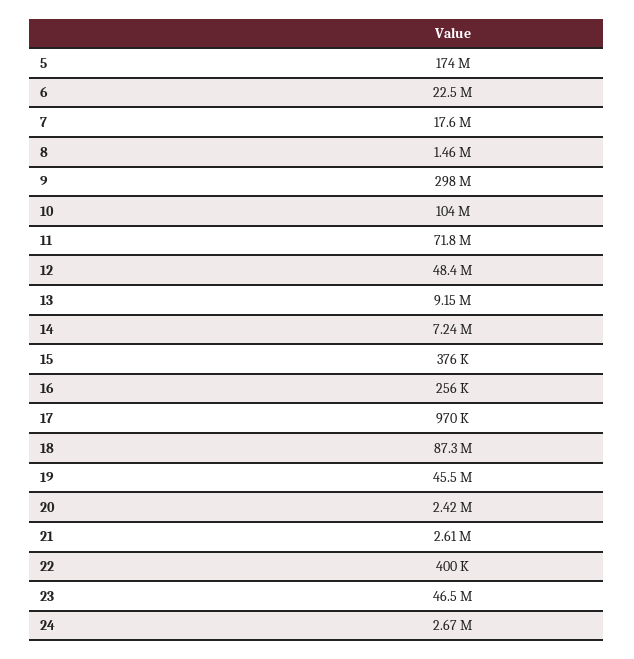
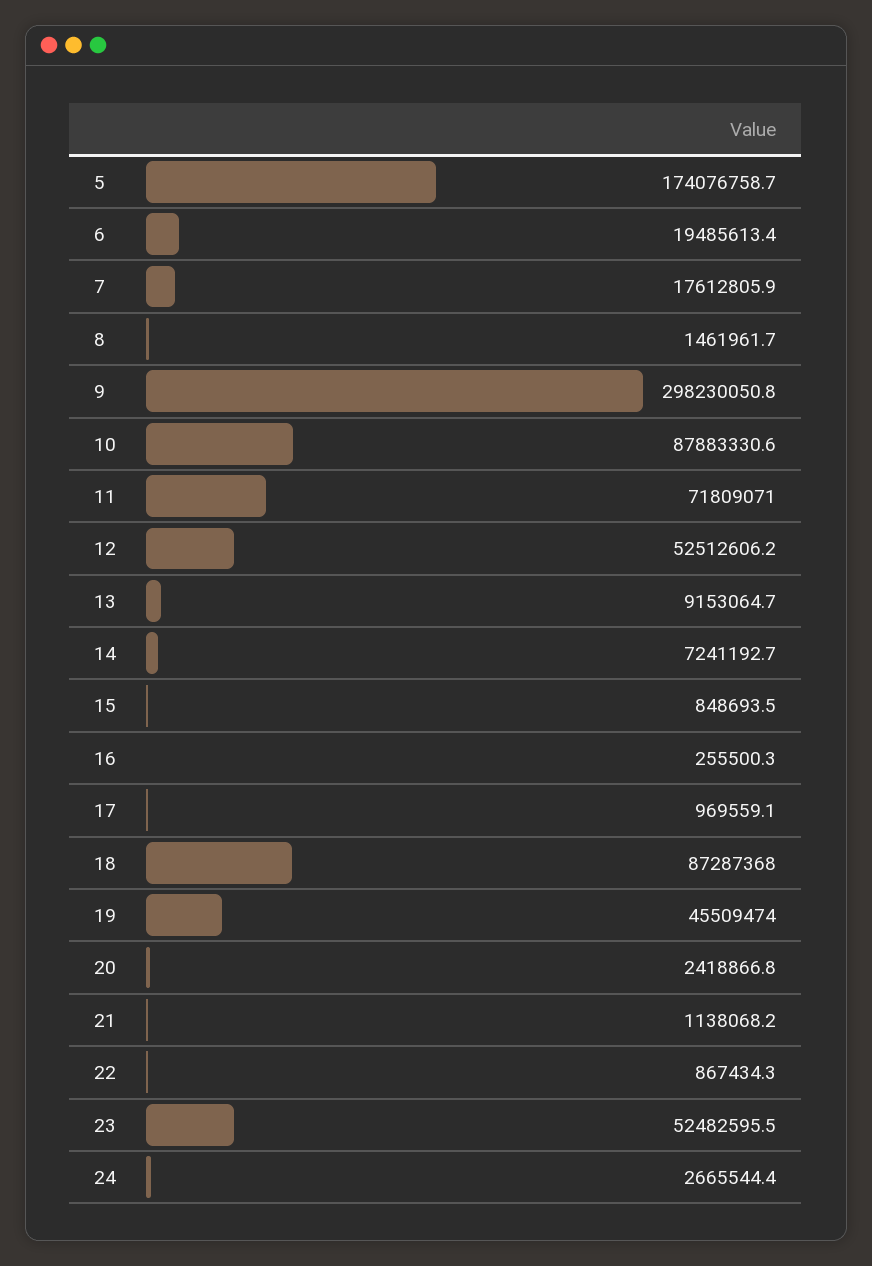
  {
    "5": 174076758.7,
-   "6": 22500000,
+   "6": 19485613.4,
    "7": 17612805.9,
    "8": 1461961.7,
    "9": 298230050.8,
-   "10": 104000000,
+   "10": 87883330.6,
    "11": 71809071,
-   "12": 48400000,
+   "12": 52512606.2,
    "13": 9153064.7,
    "14": 7241192.7,
-   "15": 376000,
+   "15": 848693.5,
    "16": 255500.3,
    "17": 969559.1,
    "18": 87287368,
    "19": 45509474,
    "20": 2418866.8,
-   "21": 2610000,
+   "21": 1138068.2,
-   "22": 400000,
+   "22": 867434.3,
-   "23": 46500000,
+   "23": 52482595.5,
    "24": 2665544.4
  }

